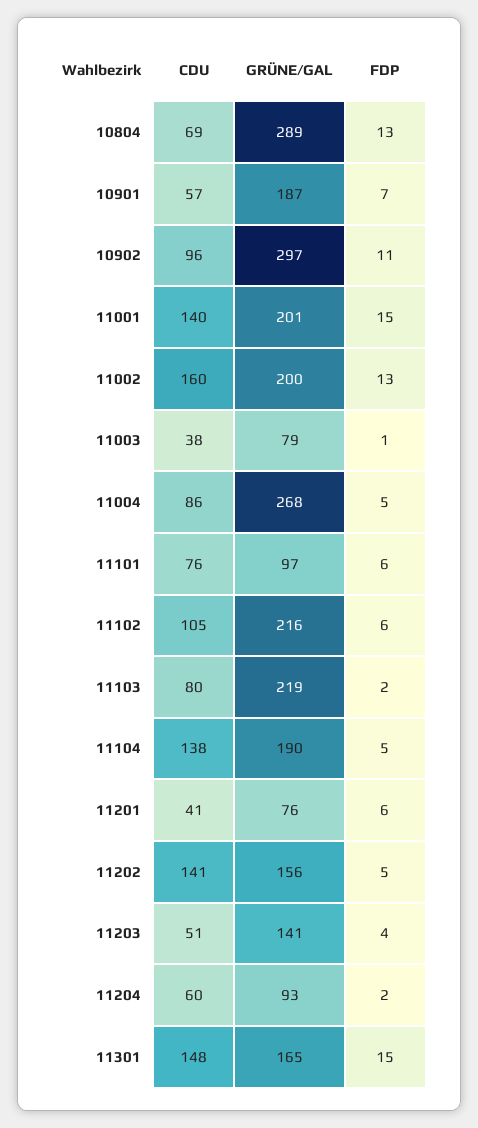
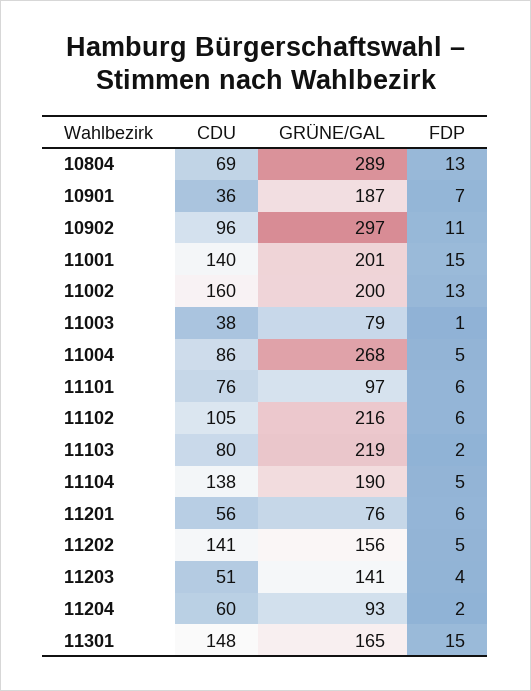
  {
    "CDU": {
      "10804": 69,
-     "10901": 57,
+     "10901": 36,
      "10902": 96,
      "11001": 140,
      "11002": 160,
      "11003": 38,
      "11004": 86,
      "11101": 76,
      "11102": 105,
      "11103": 80,
      "11104": 138,
-     "11201": 41,
+     "11201": 56,
      "11202": 141,
      "11203": 51,
      "11204": 60,
      "11301": 148
    },
    "GRÜNE/GAL": {
      "10804": 289,
      "10901": 187,
      "10902": 297,
      "11001": 201,
      "11002": 200,
      "11003": 79,
      "11004": 268,
      "11101": 97,
      "11102": 216,
      "11103": 219,
      "11104": 190,
      "11201": 76,
      "11202": 156,
      "11203": 141,
      "11204": 93,
      "11301": 165
    },
    "FDP": {
      "10804": 13,
      "10901": 7,
      "10902": 11,
      "11001": 15,
      "11002": 13,
      "11003": 1,
      "11004": 5,
      "11101": 6,
      "11102": 6,
      "11103": 2,
      "11104": 5,
      "11201": 6,
      "11202": 5,
      "11203": 4,
      "11204": 2,
      "11301": 15
    }
  }

